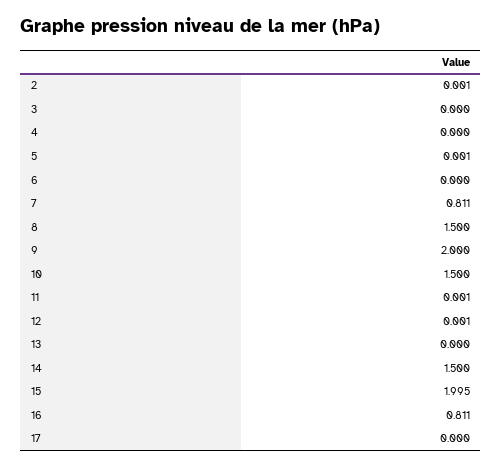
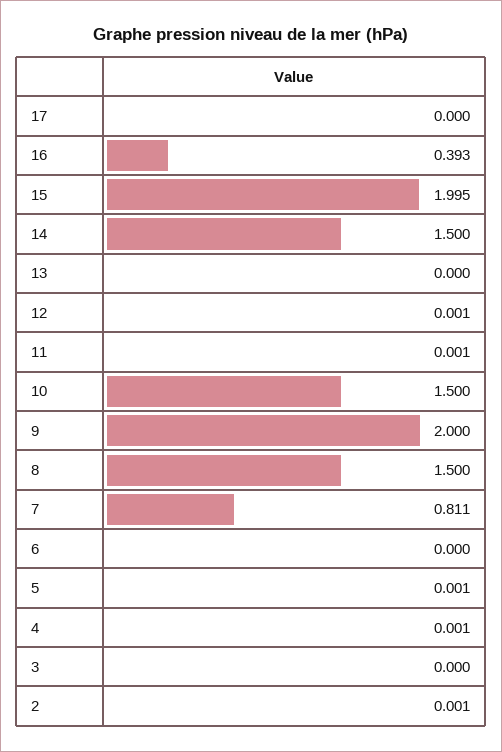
  {
    "2": 0.001,
    "3": 0,
-   "4": 0,
+   "4": 0.001,
    "5": 0.001,
    "6": 0,
    "7": 0.811,
    "8": 1.5,
    "9": 2,
    "10": 1.5,
    "11": 0.001,
    "12": 0.001,
    "13": 0,
    "14": 1.5,
    "15": 1.995,
-   "16": 0.811,
+   "16": 0.393,
    "17": 0
  }

